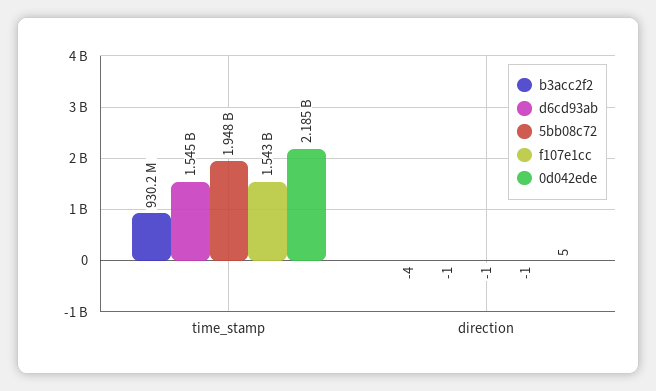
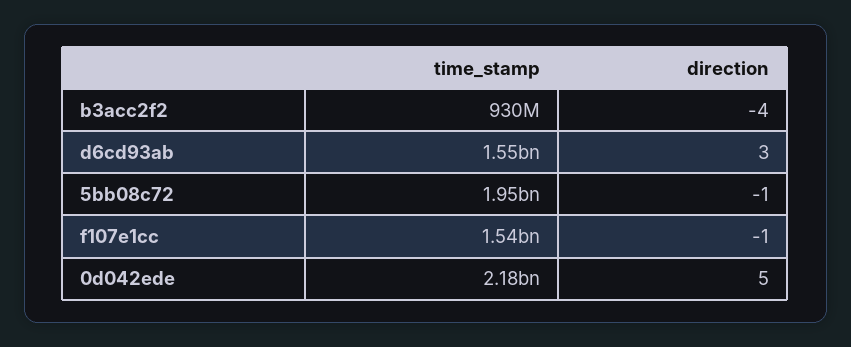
  {
    "b3acc2f2": {
      "time_stamp": 930200000,
      "direction": -4
    },
    "d6cd93ab": {
      "time_stamp": 1545000000,
-     "direction": -1
+     "direction": 3
    },
    "5bb08c72": {
      "time_stamp": 1948000000,
      "direction": -1
    },
    "f107e1cc": {
      "time_stamp": 1543000000,
      "direction": -1
    },
    "0d042ede": {
      "time_stamp": 2185000000,
      "direction": 5
    }
  }

